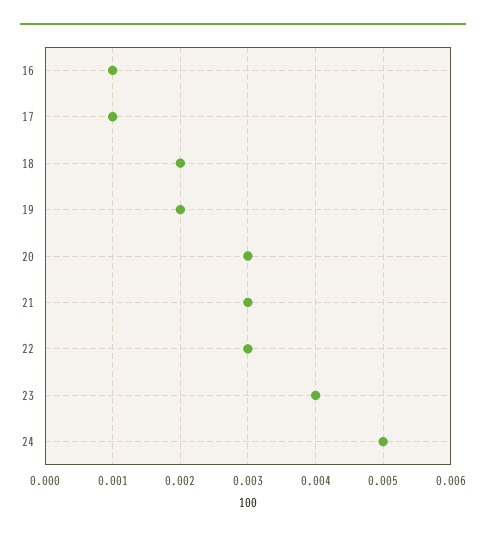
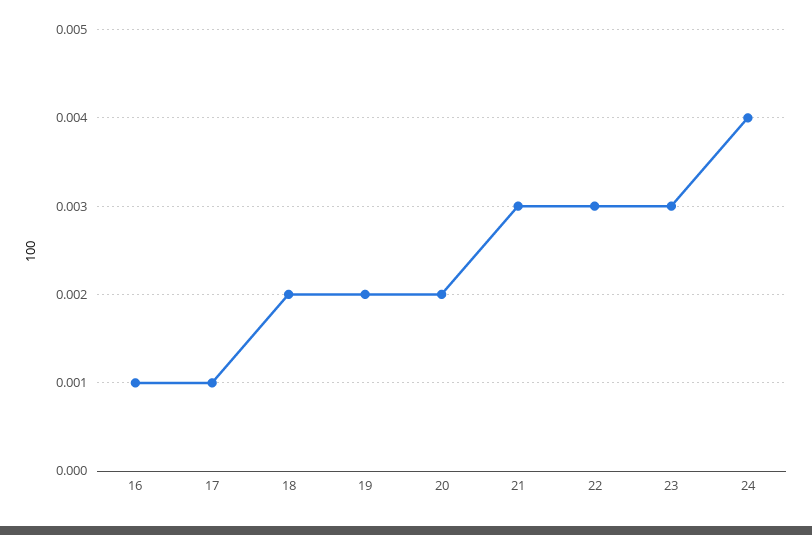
  {
    "16": 0.001,
    "17": 0.001,
    "18": 0.002,
    "19": 0.002,
-   "20": 0.003,
+   "20": 0.002,
    "21": 0.003,
    "22": 0.003,
-   "23": 0.004,
+   "23": 0.003,
-   "24": 0.005
+   "24": 0.004
  }

